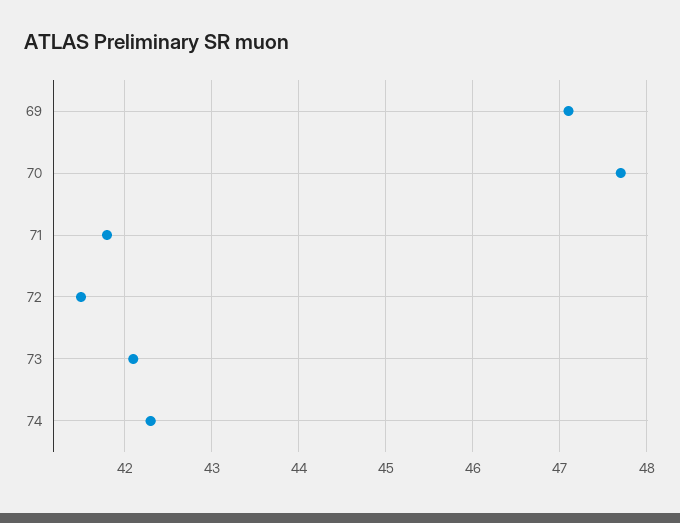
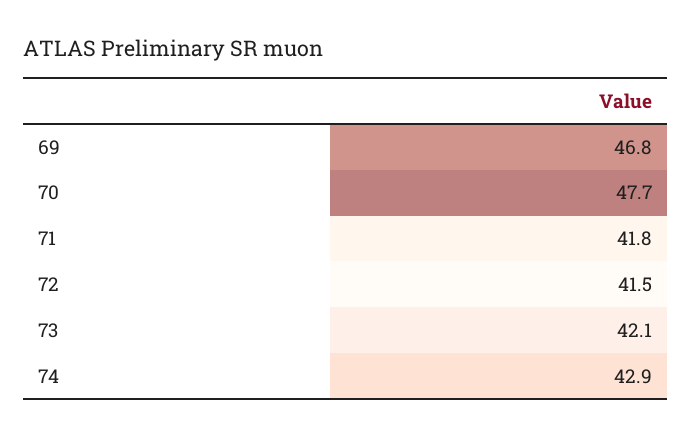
  {
-   "69": 47.1,
+   "69": 46.8,
    "70": 47.7,
    "71": 41.8,
    "72": 41.5,
    "73": 42.1,
-   "74": 42.3
+   "74": 42.9
  }

